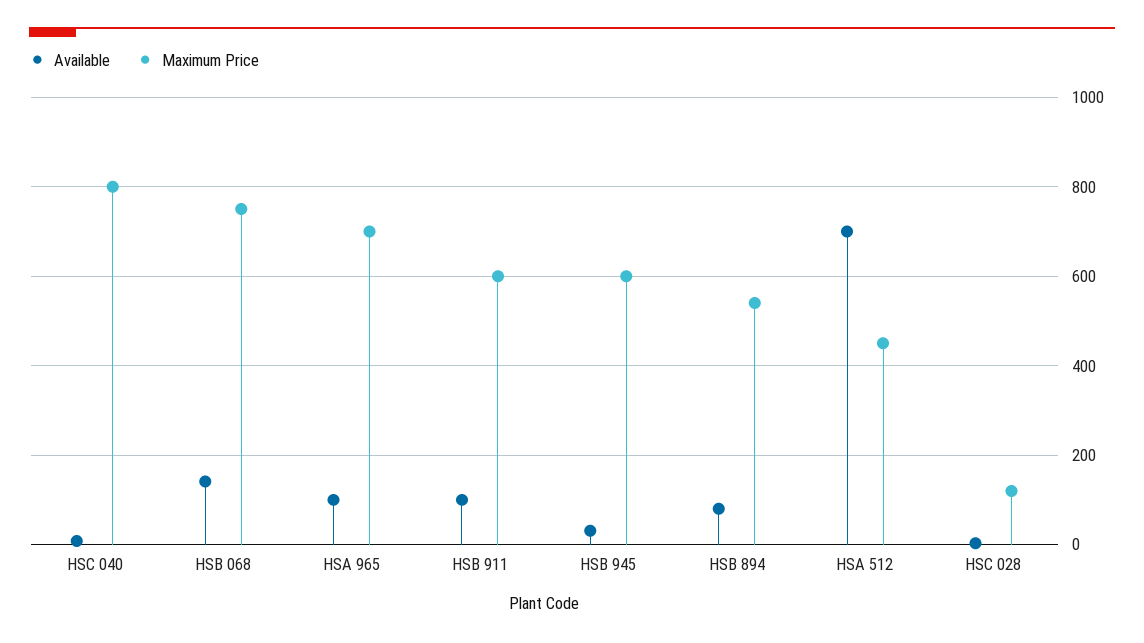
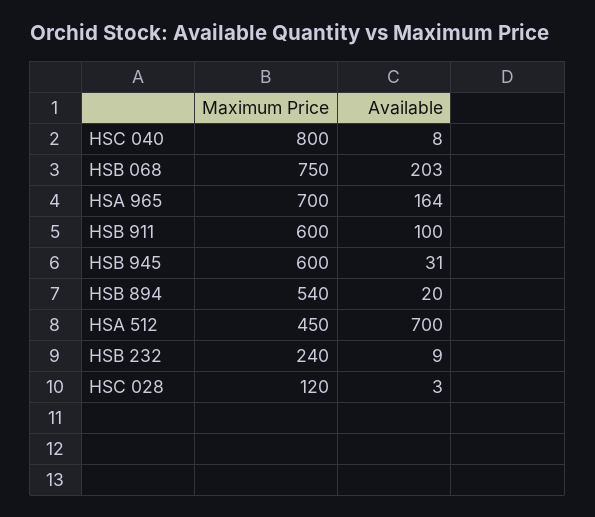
  {
    "Available": {
      "HSC 040": 8,
-     "HSB 068": 140,
+     "HSB 068": 203,
-     "HSA 965": 100,
+     "HSA 965": 164,
      "HSB 911": 100,
      "HSB 945": 31,
-     "HSB 894": 80,
+     "HSB 894": 20,
      "HSA 512": 700,
-     "HSC 028": 3
+     "HSC 028": 3,
+     "HSB 232": 9
    },
    "Maximum Price": {
      "HSC 040": 800,
      "HSB 068": 750,
      "HSA 965": 700,
      "HSB 911": 600,
      "HSB 945": 600,
      "HSB 894": 540,
      "HSA 512": 450,
-     "HSC 028": 120
+     "HSC 028": 120,
+     "HSB 232": 240
    }
  }

